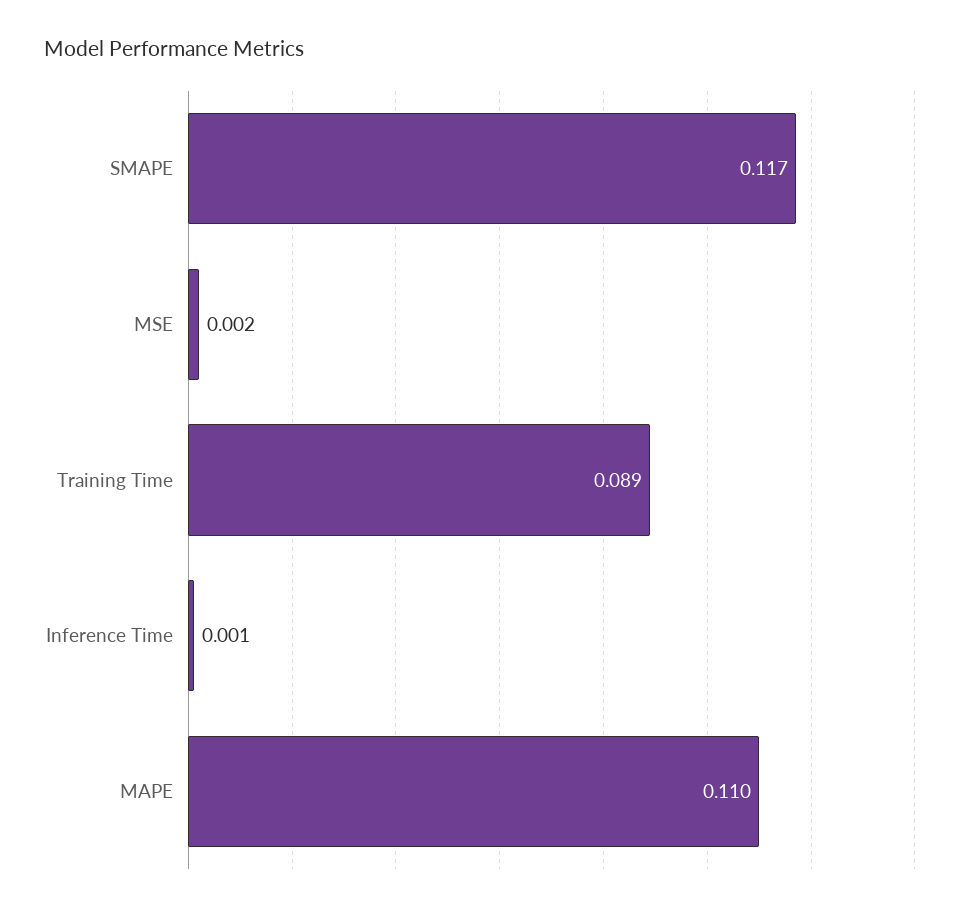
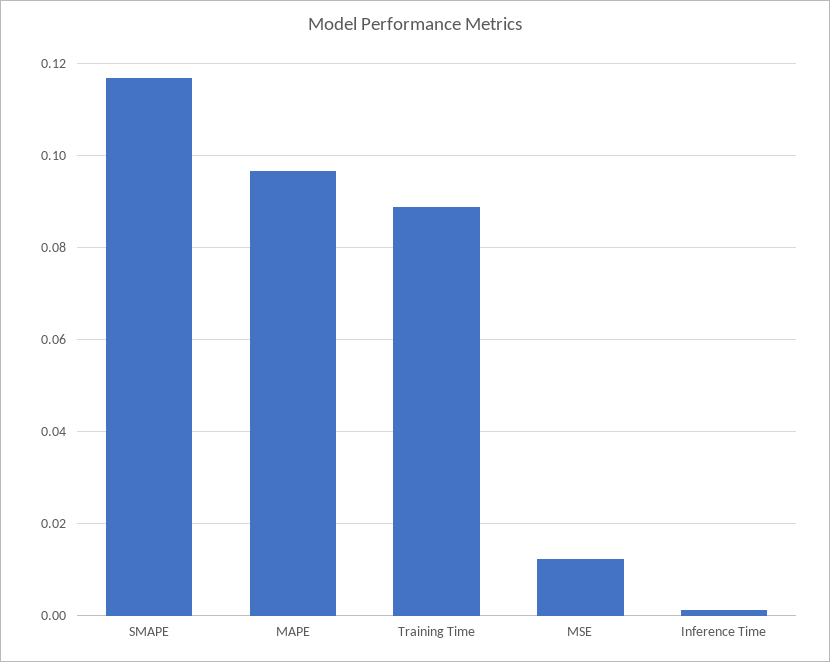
  {
    "SMAPE": 0.117,
-   "MSE": 0.002,
+   "MSE": 0.012,
    "Training Time": 0.089,
    "Inference Time": 0.001,
-   "MAPE": 0.11
+   "MAPE": 0.096
  }

